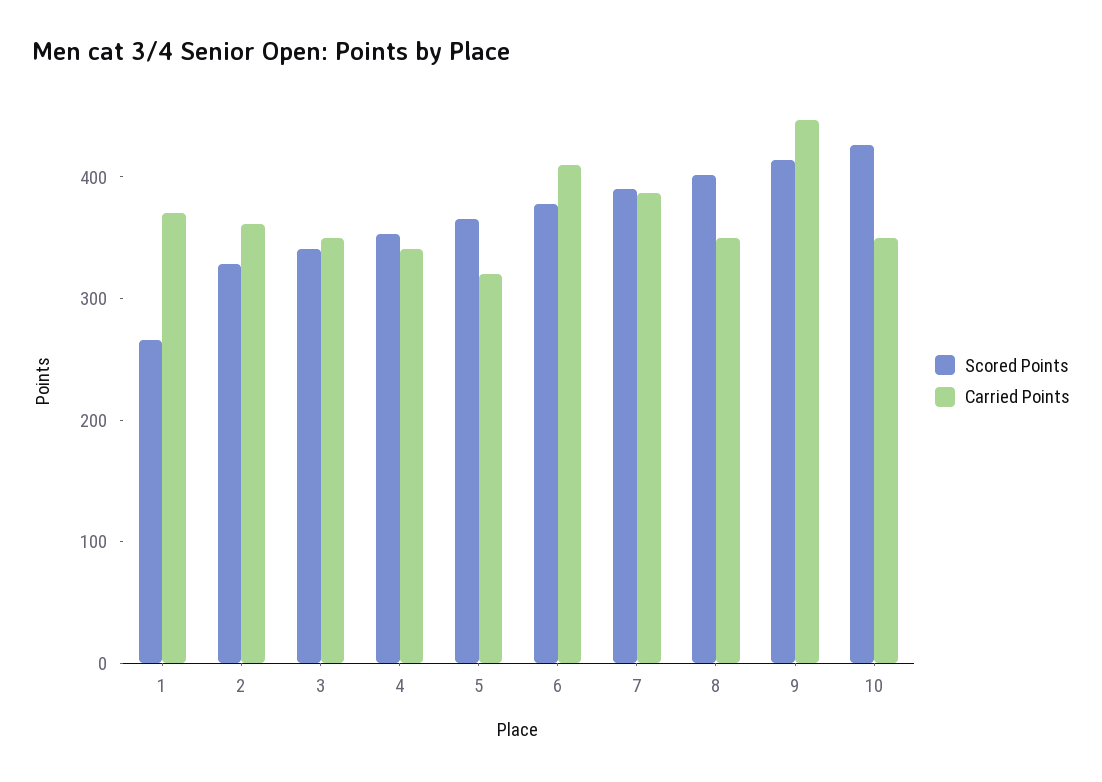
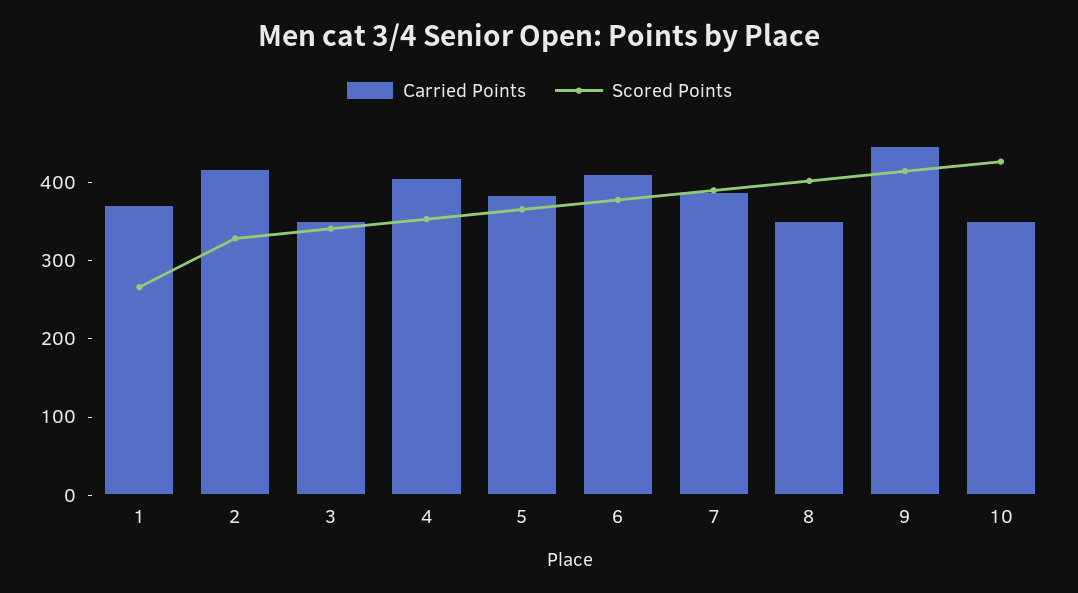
  {
    "Scored Points": {
      "1": 260,
      "2": 320,
      "3": 340,
      "4": 360,
      "5": 360,
      "6": 380,
      "7": 380,
      "8": 400,
      "9": 420,
      "10": 420
    },
    "Carried Points": {
      "1": 380,
-     "2": 360,
+     "2": 420,
      "3": 360,
-     "4": 340,
+     "4": 400,
-     "5": 320,
+     "5": 380,
      "6": 420,
      "7": 380,
      "8": 360,
      "9": 440,
      "10": 360
    }
  }

